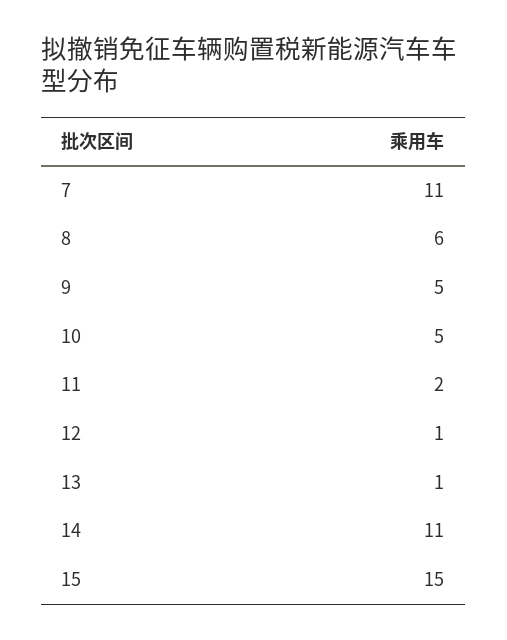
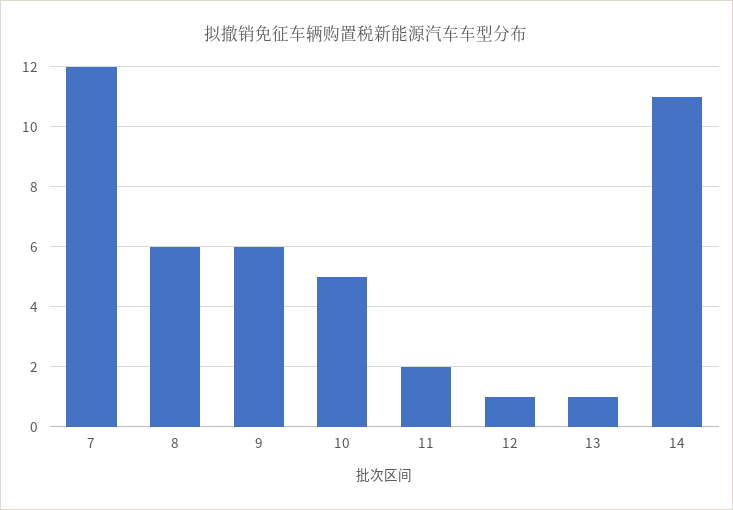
  {
-   "7": 11,
+   "7": 12,
    "8": 6,
-   "9": 5,
+   "9": 6,
    "10": 5,
    "11": 2,
    "12": 1,
    "13": 1,
-   "14": 11,
+   "14": 11
-   "15": 15
  }

